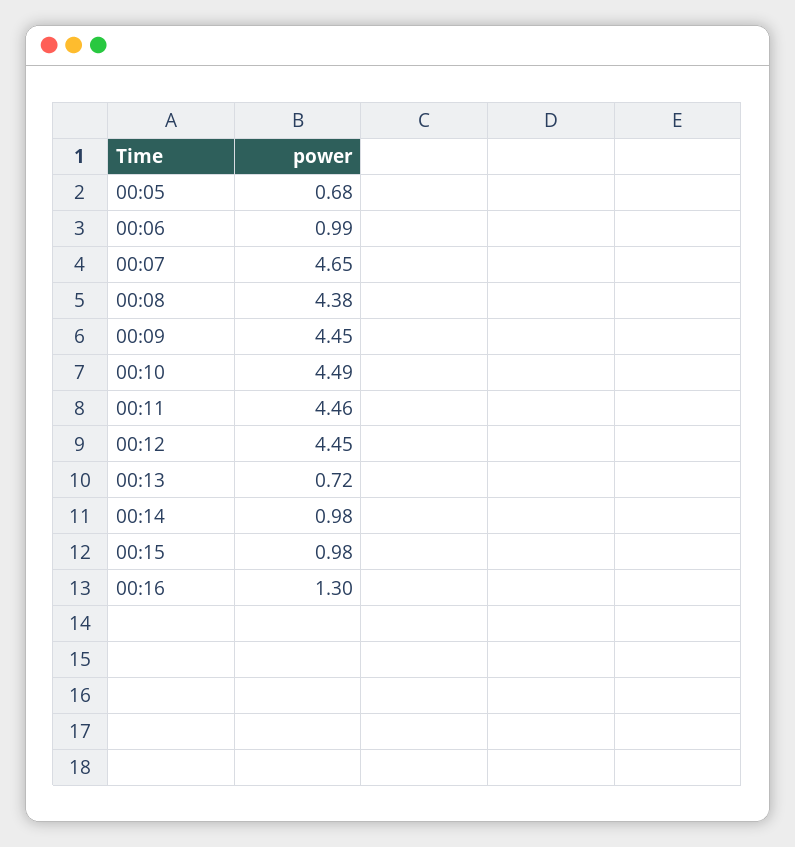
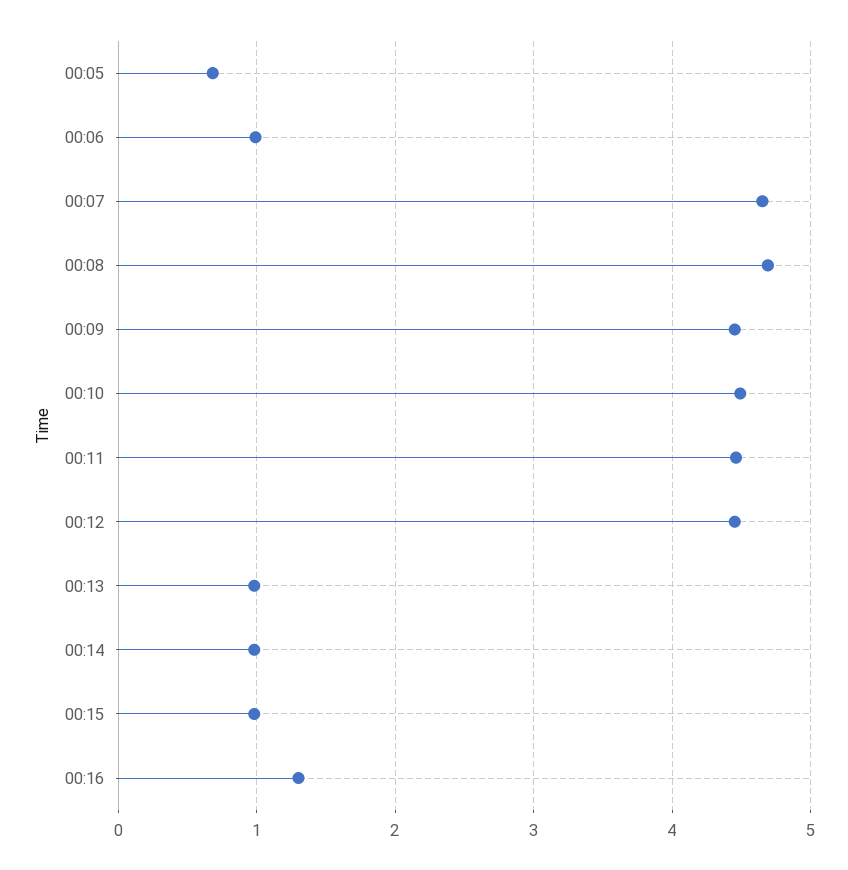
  {
    "00:05": 0.68,
    "00:06": 0.99,
    "00:07": 4.65,
-   "00:08": 4.38,
+   "00:08": 4.7,
    "00:09": 4.45,
    "00:10": 4.49,
    "00:11": 4.46,
    "00:12": 4.45,
-   "00:13": 0.72,
+   "00:13": 1,
    "00:14": 0.98,
    "00:15": 0.98,
    "00:16": 1.3
  }

